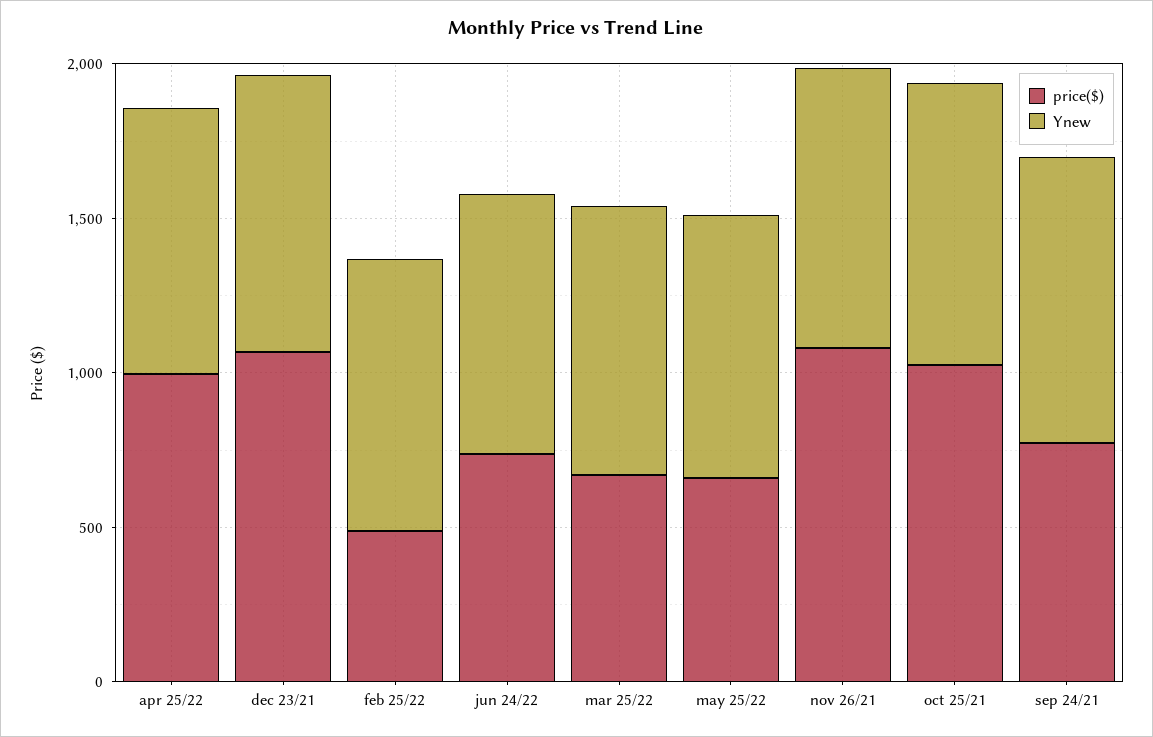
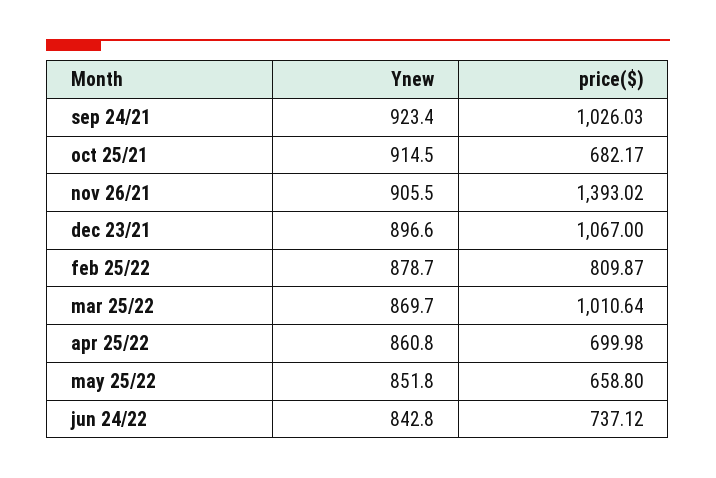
  {
    "price($)": {
-     "apr 25/22": 1000,
+     "apr 25/22": 699.98,
      "dec 23/21": 1067,
-     "feb 25/22": 500,
+     "feb 25/22": 809.87,
      "jun 24/22": 737.12,
-     "mar 25/22": 700,
+     "mar 25/22": 1010.64,
      "may 25/22": 658.8,
-     "nov 26/21": 1100,
+     "nov 26/21": 1393.02,
-     "oct 25/21": 1000,
+     "oct 25/21": 682.17,
-     "sep 24/21": 800
+     "sep 24/21": 1026.03
    },
    "Ynew": {
      "apr 25/22": 860.8,
      "dec 23/21": 896.6,
      "feb 25/22": 878.7,
      "jun 24/22": 842.8,
      "mar 25/22": 869.7,
      "may 25/22": 851.8,
      "nov 26/21": 905.5,
      "oct 25/21": 914.5,
      "sep 24/21": 923.4
    }
  }

